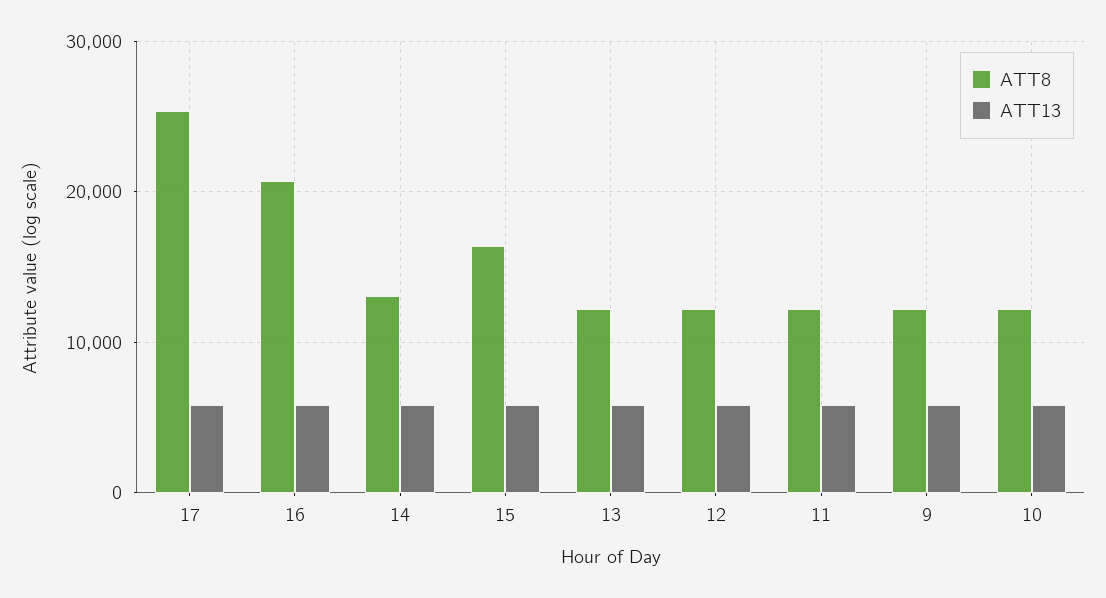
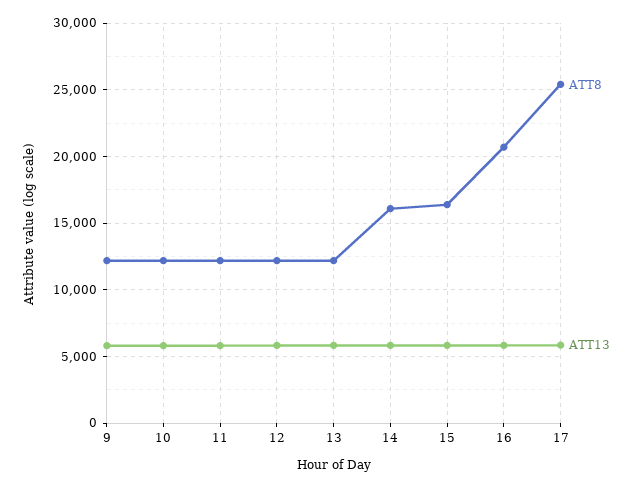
  {
    "ATT8": {
      "17": 25500,
      "16": 20500,
-     "14": 13000,
+     "14": 16000,
      "15": 16500,
      "13": 12000,
      "12": 12000,
      "11": 12000,
      "9": 12000,
      "10": 12000
    },
    "ATT13": {
      "17": 6000,
      "16": 6000,
      "14": 6000,
      "15": 6000,
      "13": 6000,
      "12": 6000,
      "11": 6000,
      "9": 6000,
      "10": 6000
    }
  }

